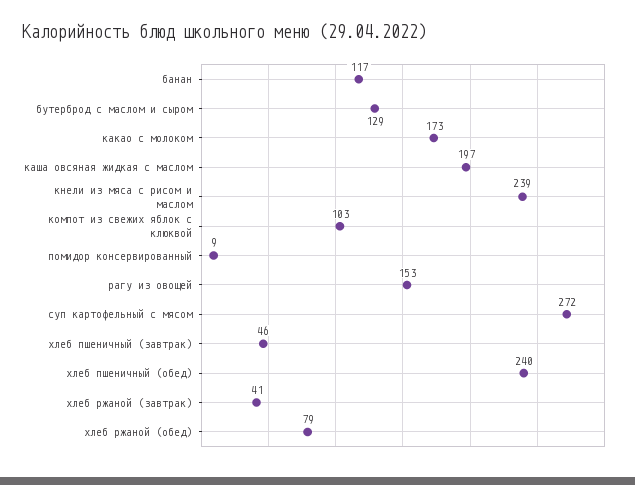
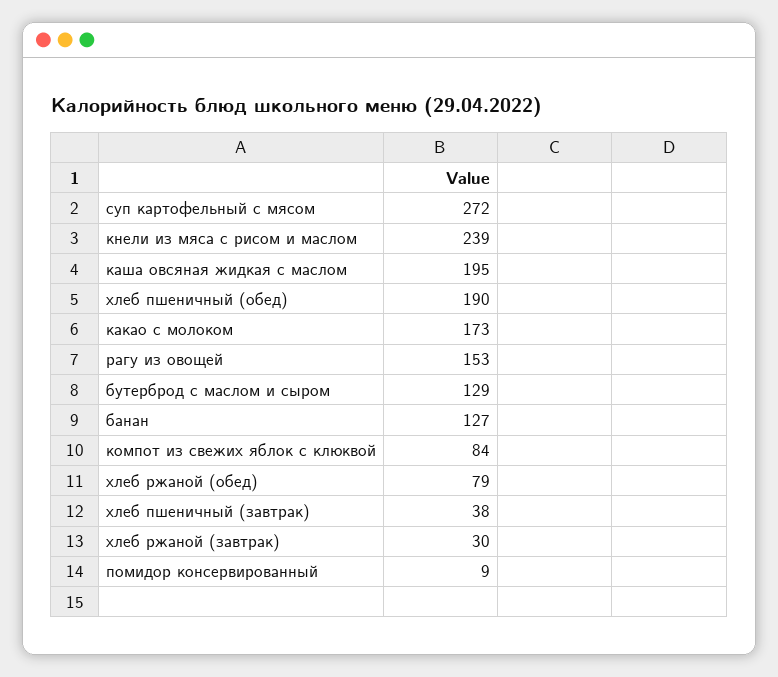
  {
-   "банан": 117,
+   "банан": 127,
    "бутерброд с маслом и сыром": 129,
    "какао с молоком": 173,
-   "каша овсяная жидкая с маслом": 197,
+   "каша овсяная жидкая с маслом": 195,
    "кнели из мяса с рисом и маслом": 239,
-   "компот из свежих яблок с клюквой": 103,
+   "компот из свежих яблок с клюквой": 84,
    "помидор консервированный": 9,
    "рагу из овощей": 153,
    "суп картофельный с мясом": 272,
-   "хлеб пшеничный (завтрак)": 46,
+   "хлеб пшеничный (завтрак)": 38,
-   "хлеб пшеничный (обед)": 240,
+   "хлеб пшеничный (обед)": 190,
-   "хлеб ржаной (завтрак)": 41,
+   "хлеб ржаной (завтрак)": 30,
    "хлеб ржаной (обед)": 79
  }

